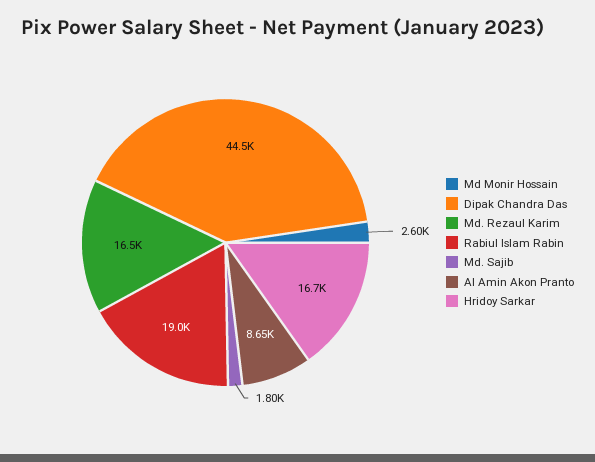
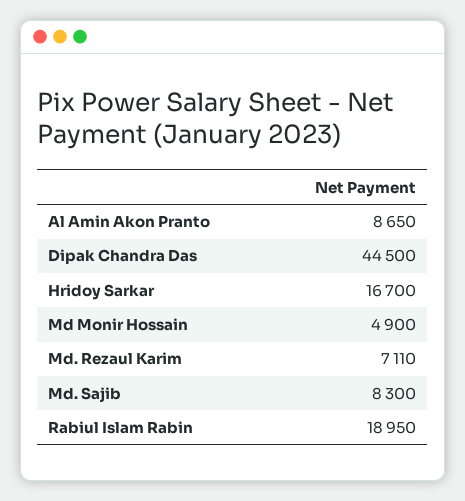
  {
-   "Md Monir Hossain": 2600,
+   "Md Monir Hossain": 4900,
    "Dipak Chandra Das": 44500,
-   "Md. Rezaul Karim": 16500,
+   "Md. Rezaul Karim": 7110,
    "Rabiul Islam Rabin": 18950,
-   "Md. Sajib": 1800,
+   "Md. Sajib": 8300,
    "Al Amin Akon Pranto": 8650,
    "Hridoy Sarkar": 16700
  }

